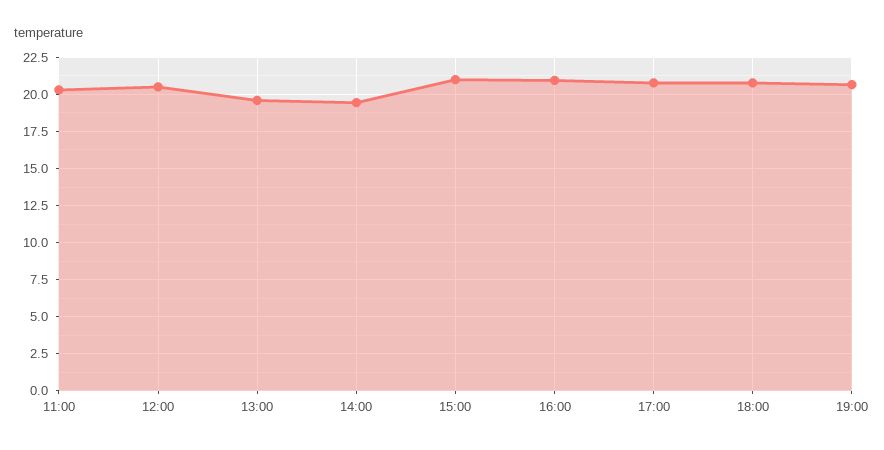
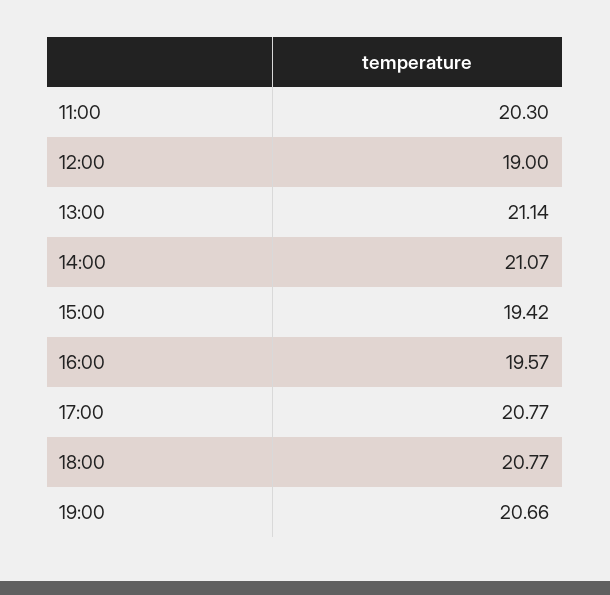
  {
    "11:00": 20.3,
-   "12:00": 20.5,
+   "12:00": 19,
-   "13:00": 19.5,
+   "13:00": 21.14,
-   "14:00": 19.5,
+   "14:00": 21.07,
-   "15:00": 21,
+   "15:00": 19.42,
-   "16:00": 21,
+   "16:00": 19.57,
    "17:00": 20.77,
    "18:00": 20.77,
    "19:00": 20.66
  }

